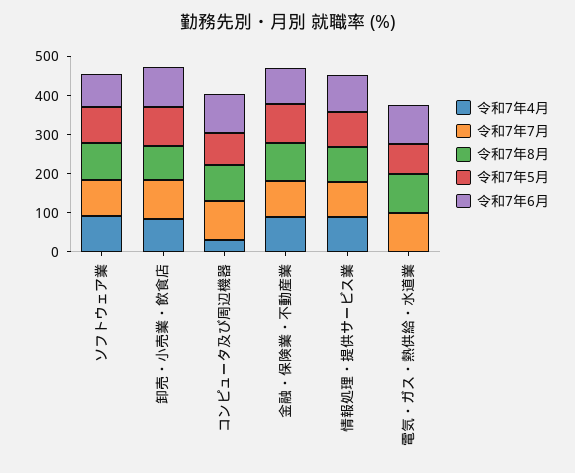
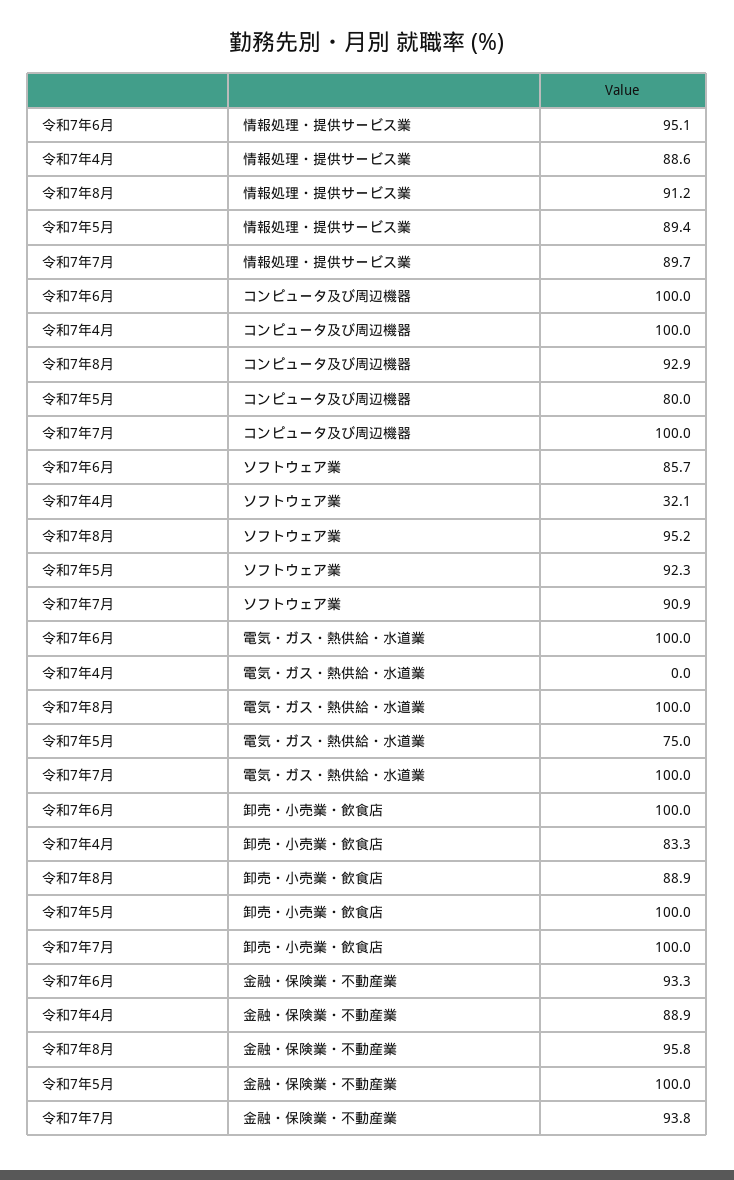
  {
    "令和7年4月": {
-     "ソフトウェア業": 100,
+     "ソフトウェア業": 32.1,
      "卸売・小売業・飲食店": 83.3,
-     "コンピュータ及び周辺機器": 25,
+     "コンピュータ及び周辺機器": 100,
      "金融・保険業・不動産業": 88.9,
      "情報処理・提供サービス業": 88.6,
      "電気・ガス・熱供給・水道業": 0
    },
    "令和7年7月": {
      "ソフトウェア業": 90.9,
      "卸売・小売業・飲食店": 100,
      "コンピュータ及び周辺機器": 100,
      "金融・保険業・不動産業": 93.8,
      "情報処理・提供サービス業": 89.7,
      "電気・ガス・熱供給・水道業": 100
    },
    "令和7年8月": {
      "ソフトウェア業": 95.2,
      "卸売・小売業・飲食店": 88.9,
      "コンピュータ及び周辺機器": 92.9,
      "金融・保険業・不動産業": 95.8,
      "情報処理・提供サービス業": 91.2,
      "電気・ガス・熱供給・水道業": 100
    },
    "令和7年5月": {
      "ソフトウェア業": 92.3,
      "卸売・小売業・飲食店": 100,
      "コンピュータ及び周辺機器": 80,
      "金融・保険業・不動産業": 100,
      "情報処理・提供サービス業": 89.4,
      "電気・ガス・熱供給・水道業": 75
    },
    "令和7年6月": {
      "ソフトウェア業": 85.7,
      "卸売・小売業・飲食店": 100,
      "コンピュータ及び周辺機器": 100,
      "金融・保険業・不動産業": 93.3,
      "情報処理・提供サービス業": 95.1,
      "電気・ガス・熱供給・水道業": 100
    }
  }

